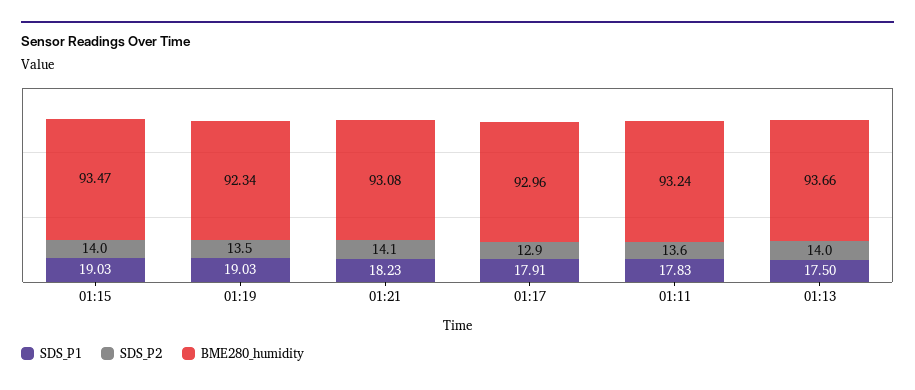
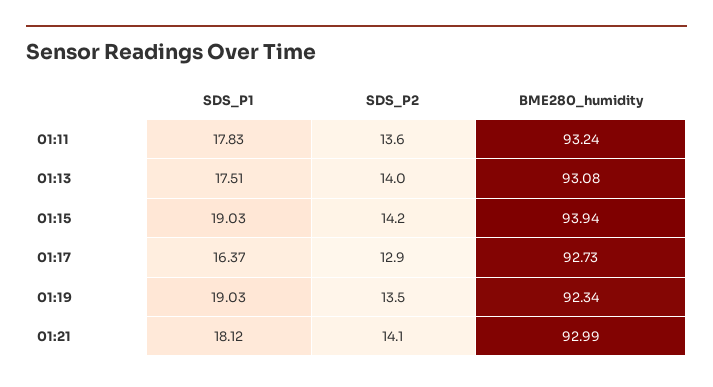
  {
    "SDS_P1": {
      "01:15": 19.03,
      "01:19": 19.03,
-     "01:21": 18.23,
+     "01:21": 18.12,
-     "01:17": 17.91,
+     "01:17": 16.37,
      "01:11": 17.83,
-     "01:13": 17.5
+     "01:13": 17.51
    },
    "SDS_P2": {
-     "01:15": 14,
+     "01:15": 14.2,
      "01:19": 13.5,
      "01:21": 14.1,
      "01:17": 12.9,
      "01:11": 13.6,
      "01:13": 14
    },
    "BME280_humidity": {
-     "01:15": 93.47,
+     "01:15": 93.94,
      "01:19": 92.34,
-     "01:21": 93.08,
+     "01:21": 92.99,
-     "01:17": 92.96,
+     "01:17": 92.73,
      "01:11": 93.24,
-     "01:13": 93.66
+     "01:13": 93.08
    }
  }

